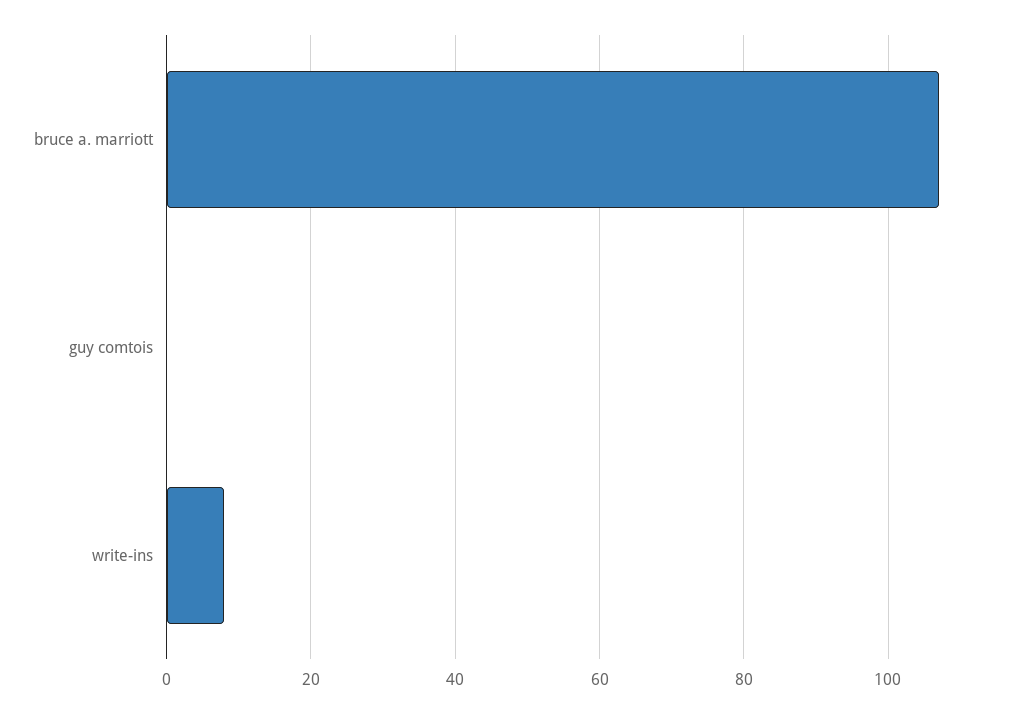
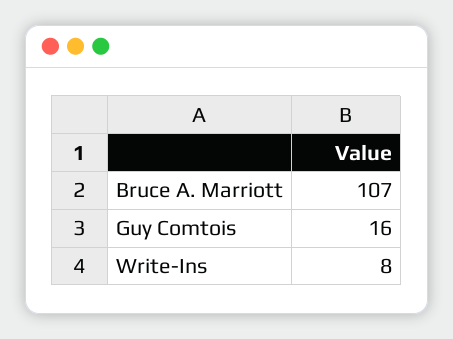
  {
    "bruce a. marriott": 107,
-   "guy comtois": 0,
+   "guy comtois": 16,
    "write-ins": 8
  }

